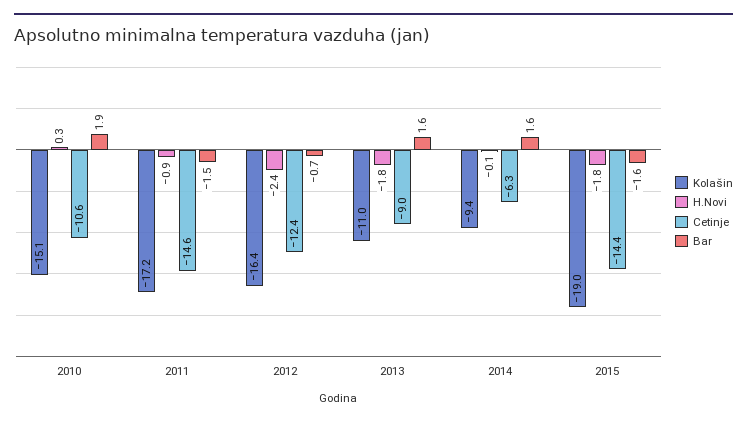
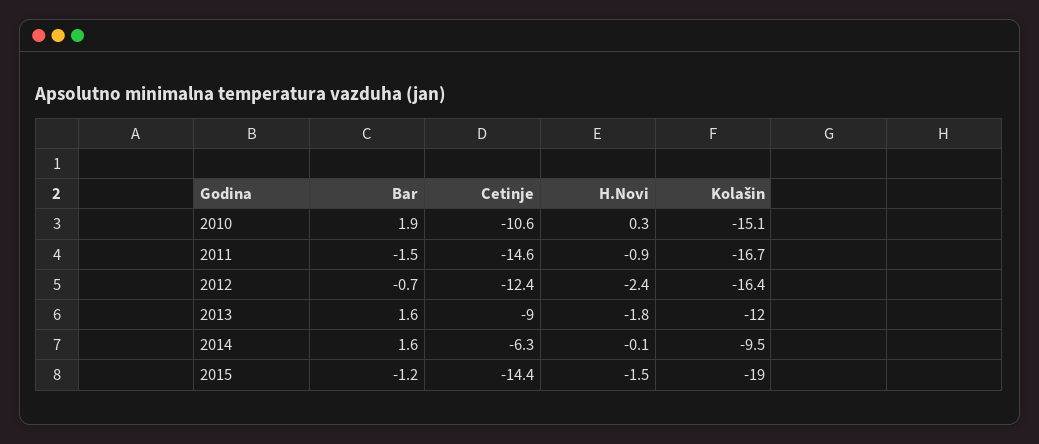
  {
    "Kolašin": {
      "2010": -15.1,
-     "2011": -17.2,
+     "2011": -16.7,
      "2012": -16.4,
-     "2013": -11,
+     "2013": -12,
-     "2014": -9.4,
+     "2014": -9.5,
      "2015": -19
    },
    "H.Novi": {
      "2010": 0.3,
      "2011": -0.9,
      "2012": -2.4,
      "2013": -1.8,
      "2014": -0.1,
-     "2015": -1.8
+     "2015": -1.5
    },
    "Cetinje": {
      "2010": -10.6,
      "2011": -14.6,
      "2012": -12.4,
      "2013": -9,
      "2014": -6.3,
      "2015": -14.4
    },
    "Bar": {
      "2010": 1.9,
      "2011": -1.5,
      "2012": -0.7,
      "2013": 1.6,
      "2014": 1.6,
-     "2015": -1.6
+     "2015": -1.2
    }
  }

